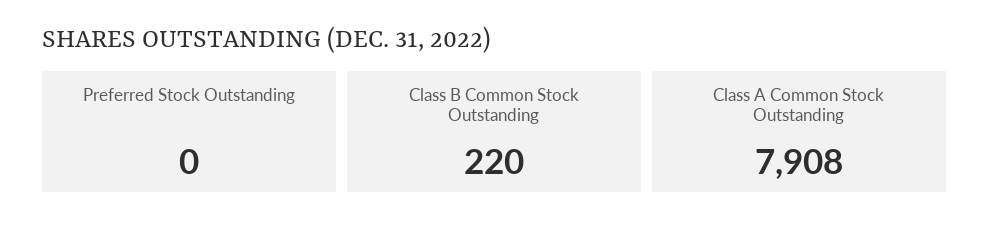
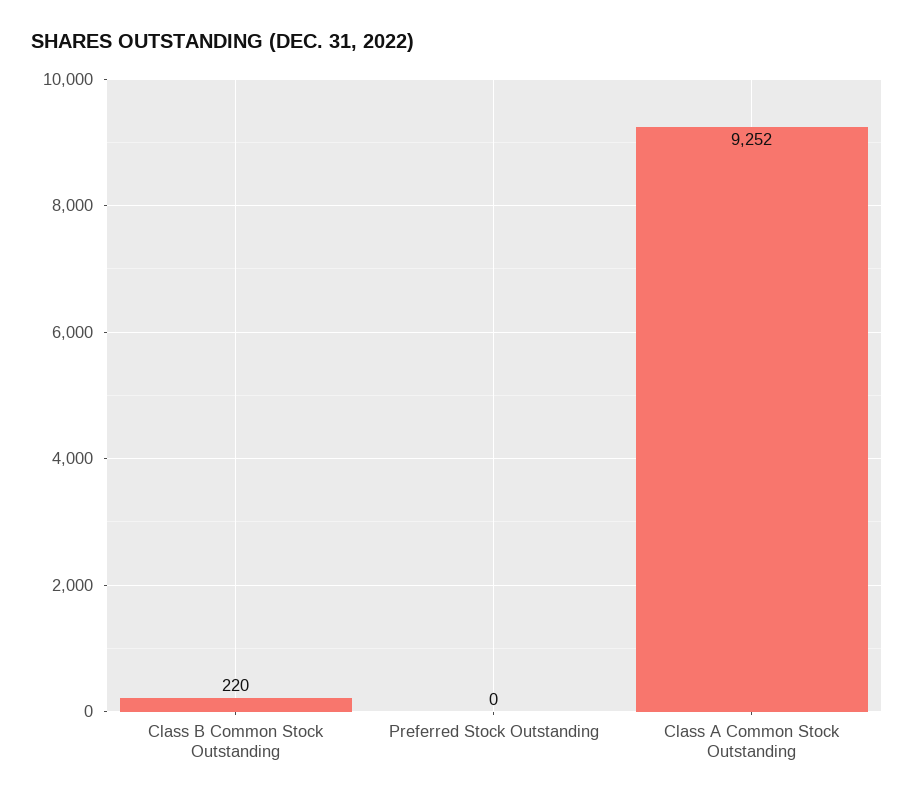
  {
    "Preferred Stock Outstanding": 0,
    "Class B Common Stock Outstanding": 220,
-   "Class A Common Stock Outstanding": 7908
+   "Class A Common Stock Outstanding": 9252
  }

